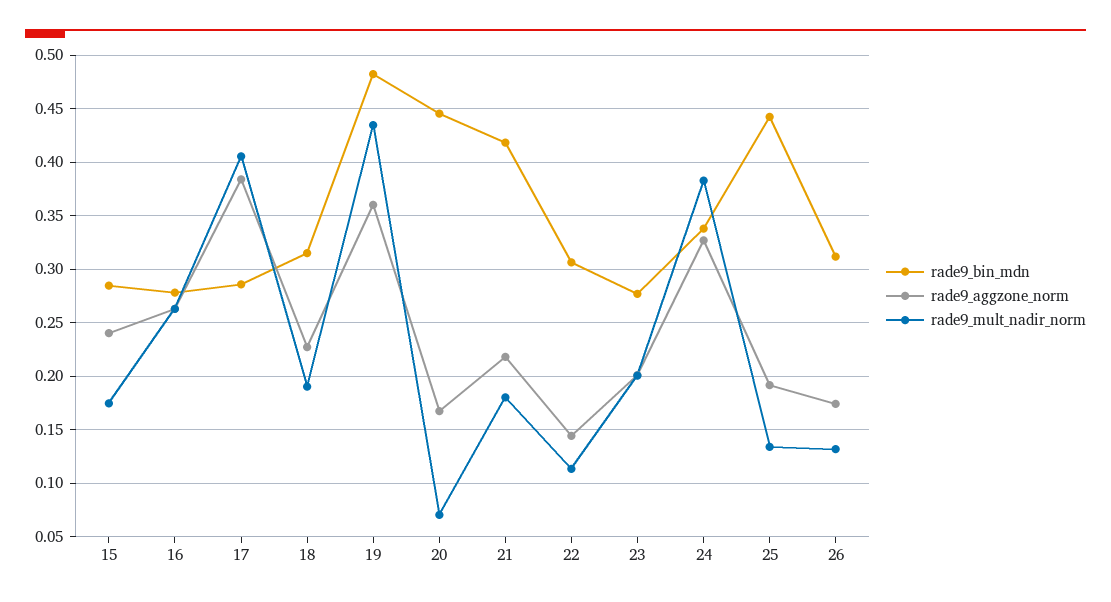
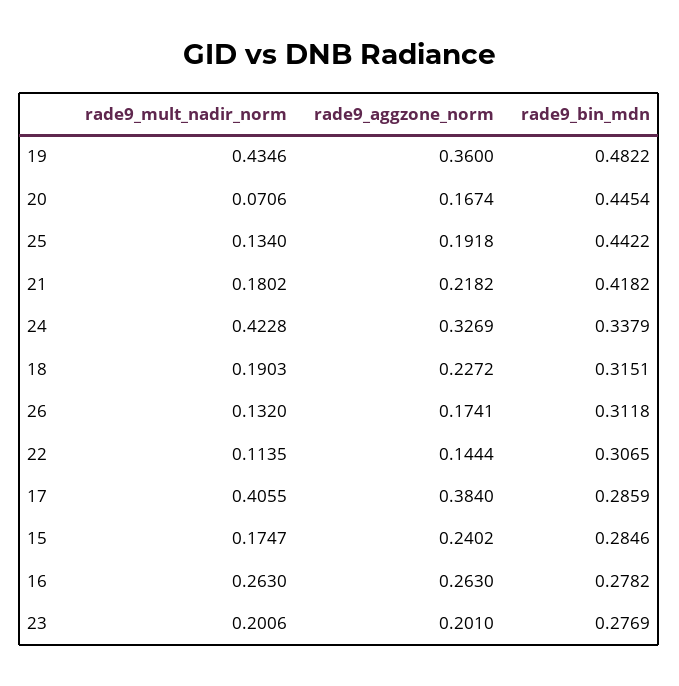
  {
    "rade9_bin_mdn": {
      "15": 0.2846,
      "16": 0.2782,
      "17": 0.2859,
      "18": 0.3151,
      "19": 0.4822,
      "20": 0.4454,
      "21": 0.4182,
      "22": 0.3065,
      "23": 0.2769,
      "24": 0.3379,
      "25": 0.4422,
      "26": 0.3118
    },
    "rade9_aggzone_norm": {
      "15": 0.2402,
      "16": 0.263,
      "17": 0.384,
      "18": 0.2272,
      "19": 0.36,
      "20": 0.1674,
      "21": 0.2182,
      "22": 0.1444,
      "23": 0.201,
      "24": 0.3269,
      "25": 0.1918,
      "26": 0.1741
    },
    "rade9_mult_nadir_norm": {
      "15": 0.1747,
      "16": 0.263,
      "17": 0.4055,
      "18": 0.1903,
      "19": 0.4346,
      "20": 0.0706,
      "21": 0.1802,
      "22": 0.1135,
      "23": 0.2006,
-     "24": 0.38,
+     "24": 0.4228,
      "25": 0.134,
      "26": 0.132
    }
  }

